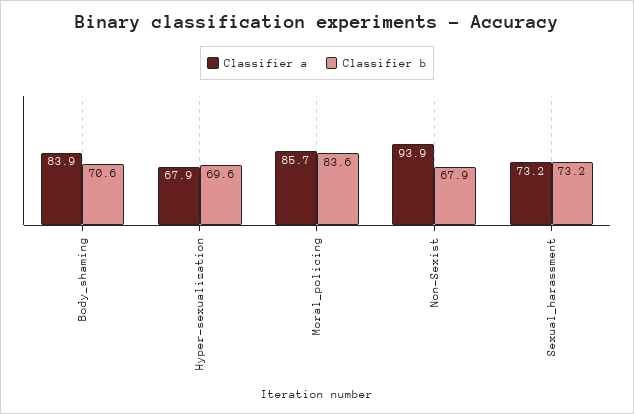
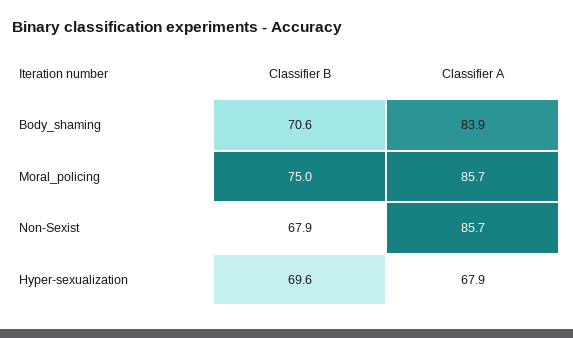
  {
    "Classifier a": {
      "Body_shaming": 83.9,
      "Hyper-sexualization": 67.9,
      "Moral_policing": 85.7,
-     "Non-Sexist": 93.9,
+     "Non-Sexist": 85.7
-     "Sexual_harassment": 73.2
    },
    "Classifier b": {
      "Body_shaming": 70.6,
      "Hyper-sexualization": 69.6,
-     "Moral_policing": 83.6,
+     "Moral_policing": 75,
-     "Non-Sexist": 67.9,
+     "Non-Sexist": 67.9
-     "Sexual_harassment": 73.2
    }
  }

